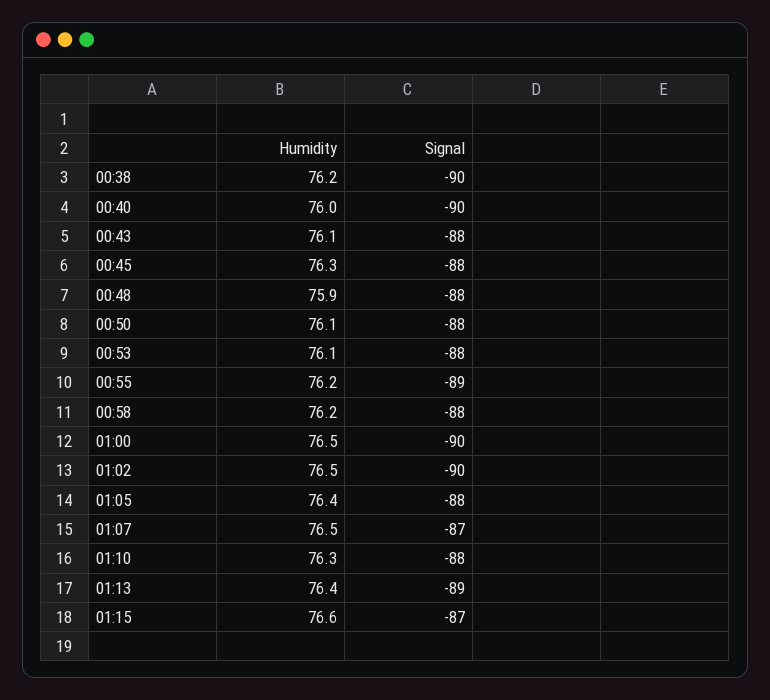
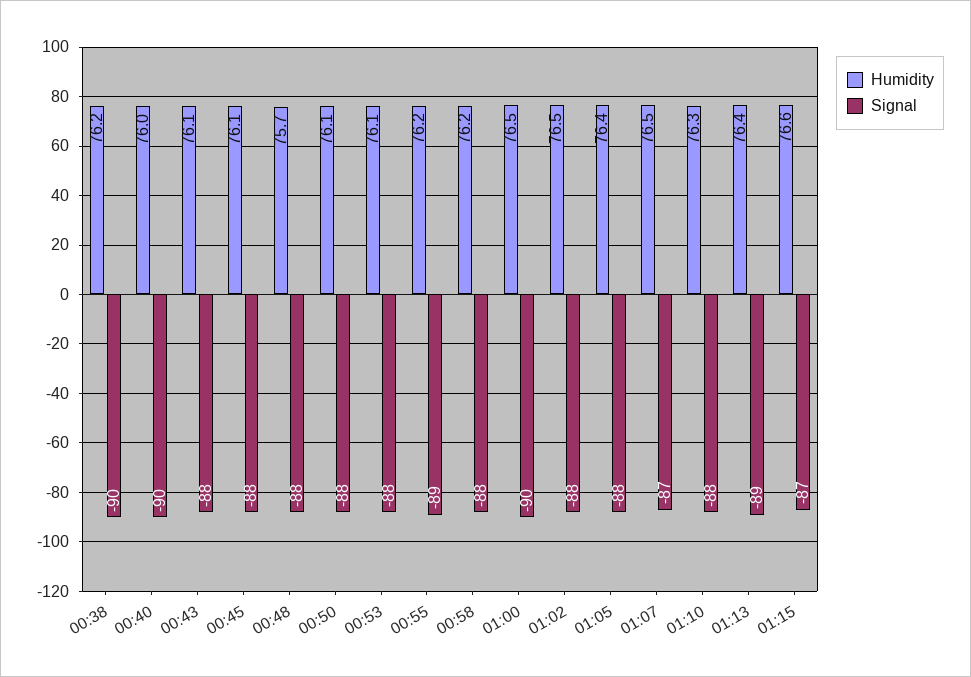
  {
    "Humidity": {
      "00:38": 76.2,
      "00:40": 76,
      "00:43": 76.1,
-     "00:45": 76.3,
+     "00:45": 76.1,
-     "00:48": 75.9,
+     "00:48": 75.7,
      "00:50": 76.1,
      "00:53": 76.1,
      "00:55": 76.2,
      "00:58": 76.2,
      "01:00": 76.5,
      "01:02": 76.5,
      "01:05": 76.4,
      "01:07": 76.5,
      "01:10": 76.3,
      "01:13": 76.4,
      "01:15": 76.6
    },
    "Signal": {
      "00:38": -90,
      "00:40": -90,
      "00:43": -88,
      "00:45": -88,
      "00:48": -88,
      "00:50": -88,
      "00:53": -88,
      "00:55": -89,
      "00:58": -88,
      "01:00": -90,
-     "01:02": -90,
+     "01:02": -88,
      "01:05": -88,
      "01:07": -87,
      "01:10": -88,
      "01:13": -89,
      "01:15": -87
    }
  }

